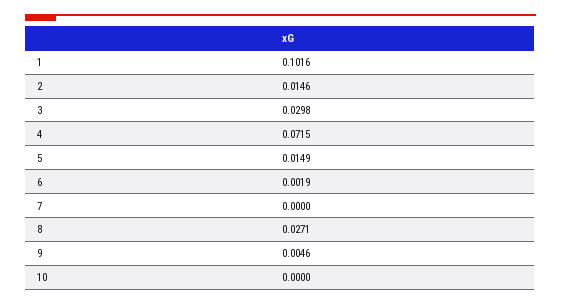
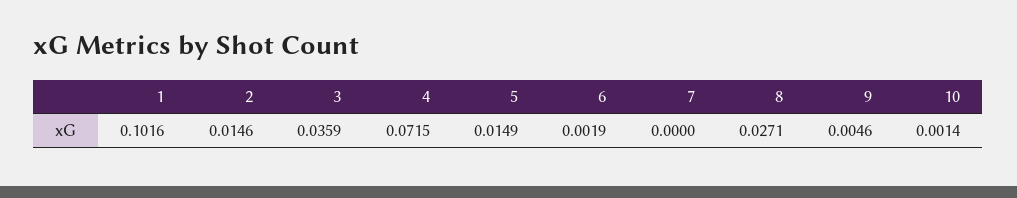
  {
    "1": 0.1016,
    "2": 0.0146,
-   "3": 0.0298,
+   "3": 0.0359,
    "4": 0.0715,
    "5": 0.0149,
    "6": 0.0019,
    "7": 0,
    "8": 0.0271,
    "9": 0.0046,
-   "10": 0
+   "10": 0.0014
  }

